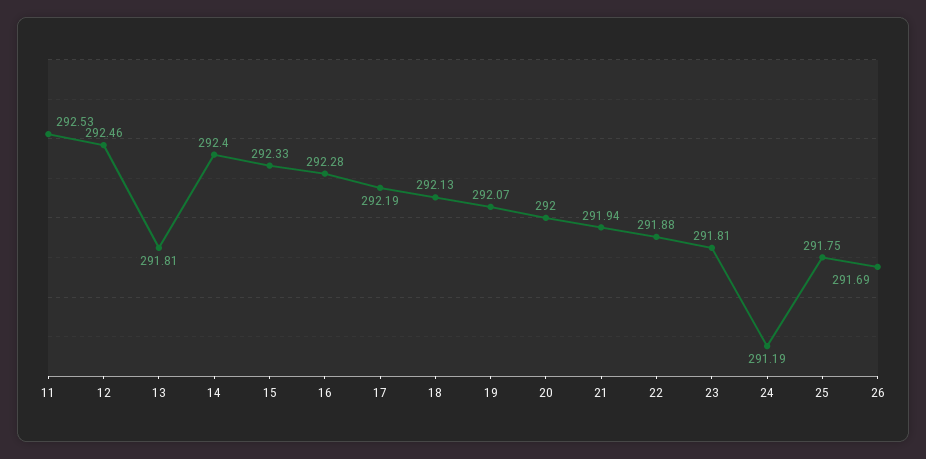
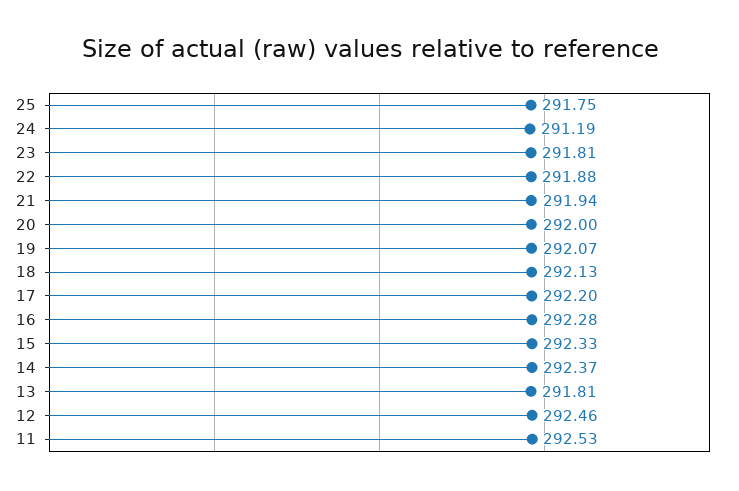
  {
    "11": 292.53,
    "12": 292.46,
    "13": 291.81,
-   "14": 292.4,
+   "14": 292.37,
    "15": 292.33,
    "16": 292.28,
-   "17": 292.19,
+   "17": 292.2,
    "18": 292.13,
    "19": 292.07,
    "20": 292,
    "21": 291.94,
    "22": 291.88,
    "23": 291.81,
    "24": 291.19,
-   "25": 291.75,
+   "25": 291.75
-   "26": 291.69
  }

